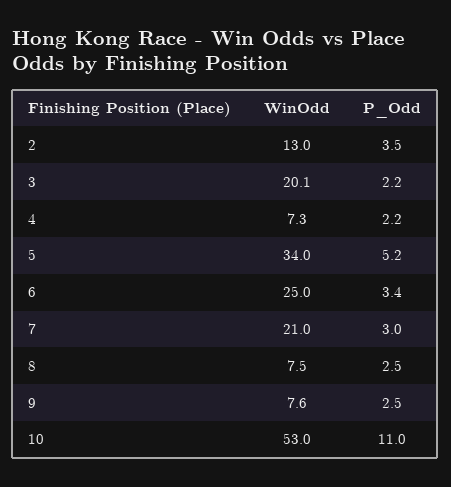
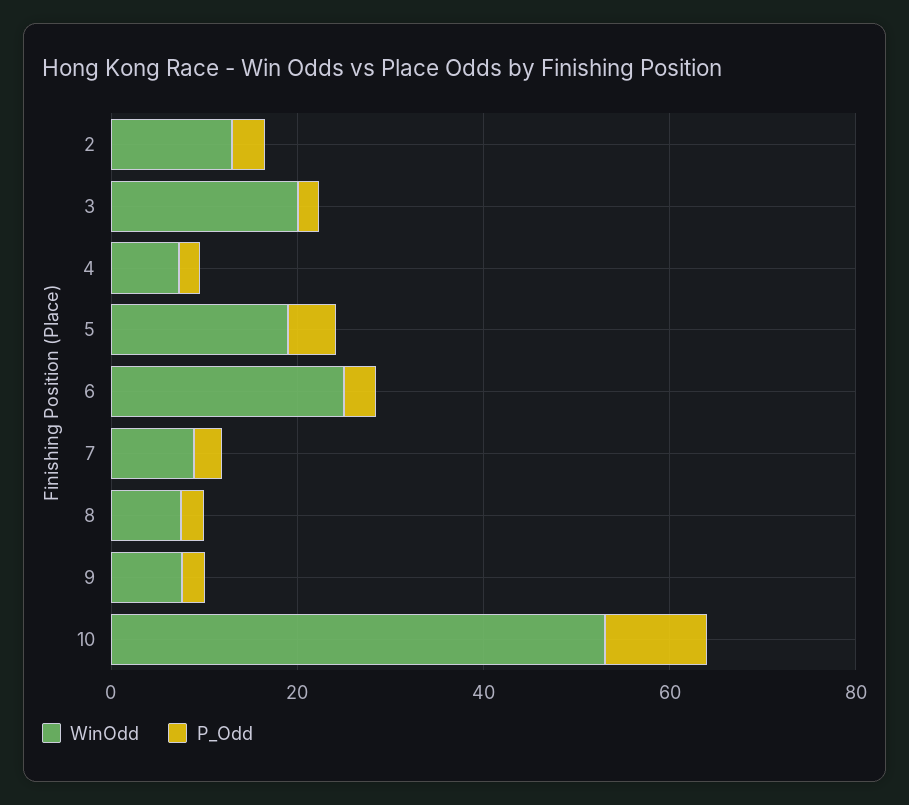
  {
    "WinOdd": {
      "2": 13,
      "3": 20.1,
      "4": 7.3,
-     "5": 34,
+     "5": 20,
      "6": 25,
-     "7": 21,
+     "7": 10,
      "8": 7.5,
      "9": 7.6,
      "10": 53
    },
    "P_Odd": {
      "2": 3.5,
      "3": 2.2,
      "4": 2.2,
      "5": 5.2,
      "6": 3.4,
      "7": 3,
      "8": 2.5,
      "9": 2.5,
      "10": 11
    }
  }

